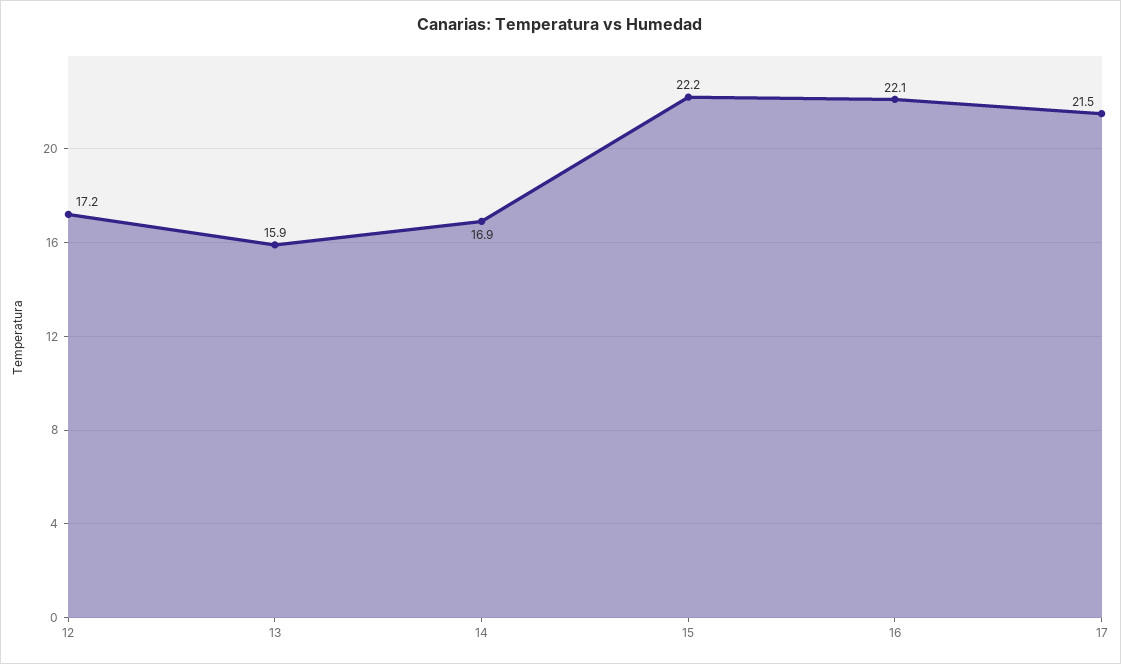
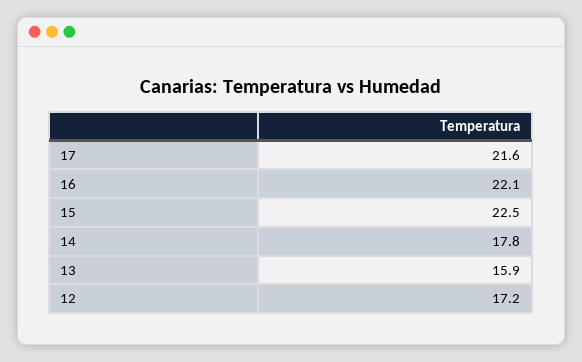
  {
    "12": 17.2,
    "13": 15.9,
-   "14": 16.9,
+   "14": 17.8,
-   "15": 22.2,
+   "15": 22.5,
    "16": 22.1,
-   "17": 21.5
+   "17": 21.6
  }

